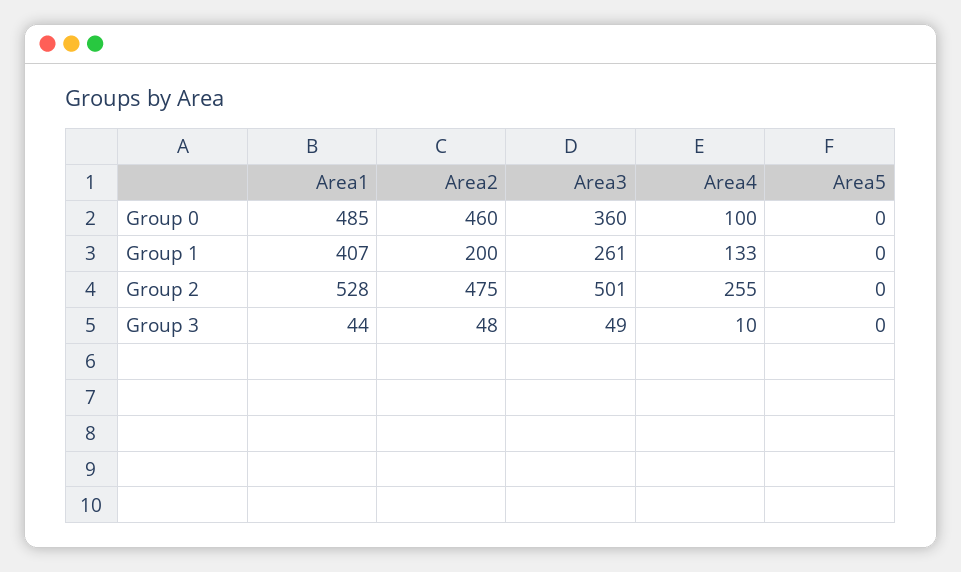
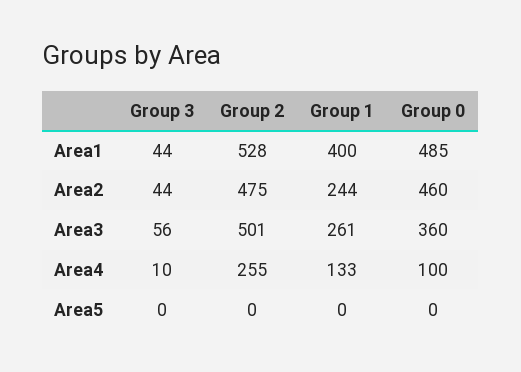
  {
    "Area1": {
      "Group 0": 485,
-     "Group 1": 407,
+     "Group 1": 400,
      "Group 2": 528,
      "Group 3": 44
    },
    "Area2": {
      "Group 0": 460,
-     "Group 1": 200,
+     "Group 1": 244,
      "Group 2": 475,
-     "Group 3": 48
+     "Group 3": 44
    },
    "Area3": {
      "Group 0": 360,
      "Group 1": 261,
      "Group 2": 501,
-     "Group 3": 49
+     "Group 3": 56
    },
    "Area4": {
      "Group 0": 100,
      "Group 1": 133,
      "Group 2": 255,
      "Group 3": 10
    },
    "Area5": {
      "Group 0": 0,
      "Group 1": 0,
      "Group 2": 0,
      "Group 3": 0
    }
  }

